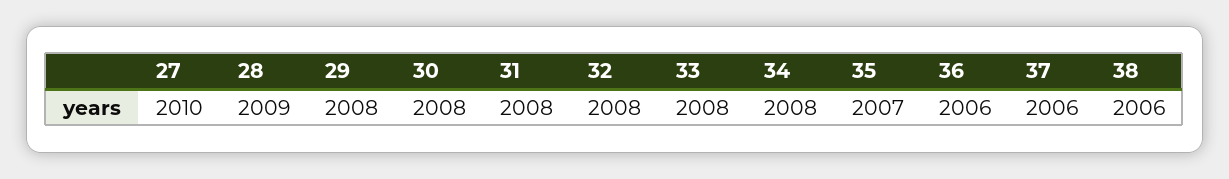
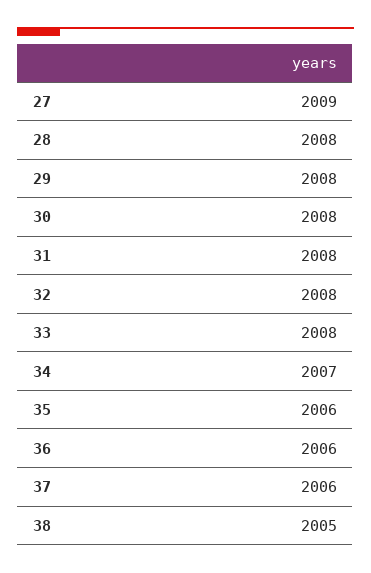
  {
-   "27": 2010,
+   "27": 2009,
-   "28": 2009,
+   "28": 2008,
    "29": 2008,
    "30": 2008,
    "31": 2008,
    "32": 2008,
    "33": 2008,
-   "34": 2008,
+   "34": 2007,
-   "35": 2007,
+   "35": 2006,
    "36": 2006,
    "37": 2006,
-   "38": 2006
+   "38": 2005
  }

